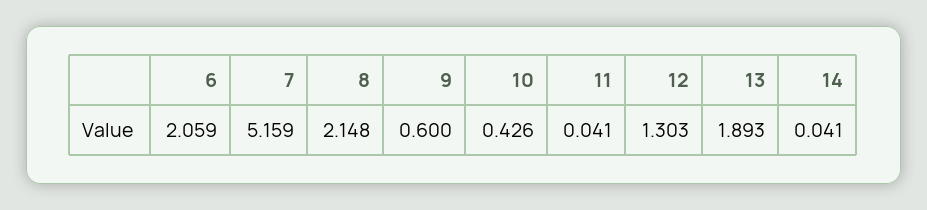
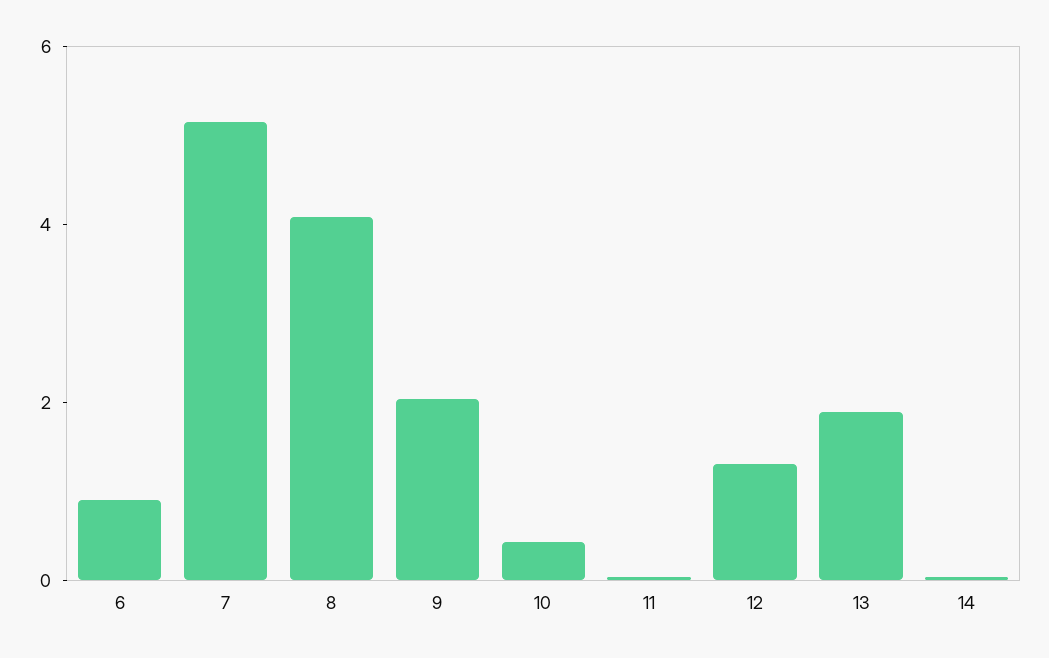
  {
-   "6": 2.059,
+   "6": 1,
    "7": 5.159,
-   "8": 2.148,
+   "8": 4,
-   "9": 0.6,
+   "9": 2,
    "10": 0.426,
    "11": 0.041,
    "12": 1.303,
    "13": 1.893,
    "14": 0.041
  }

